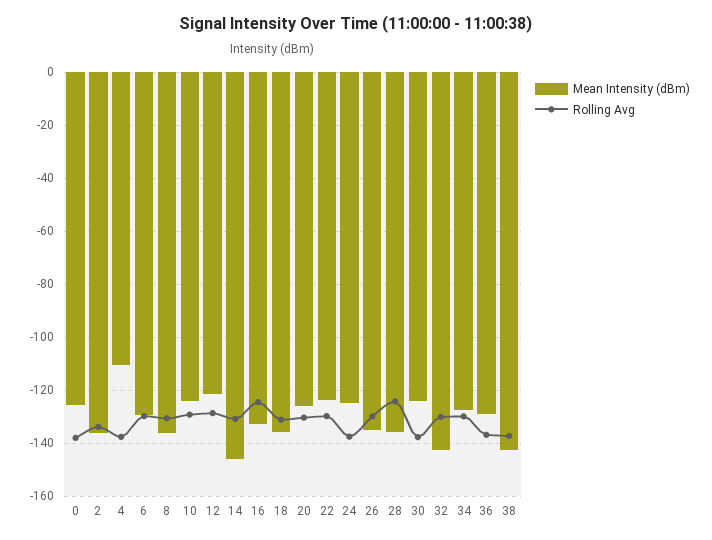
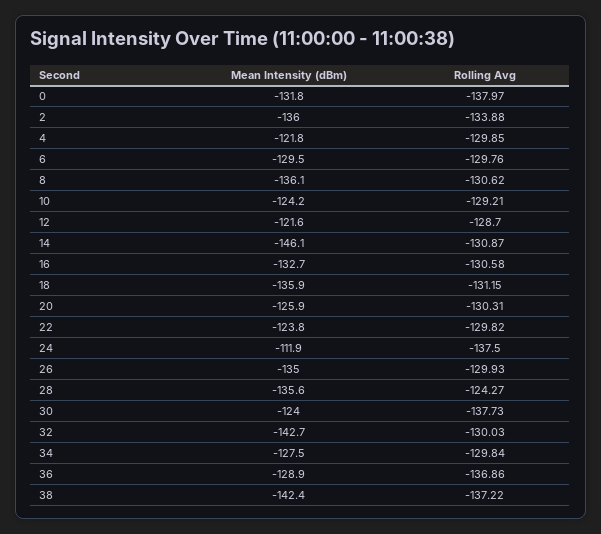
  {
    "Mean Intensity (dBm)": {
-     "0": -125,
+     "0": -131.8,
      "2": -136,
-     "4": -110,
+     "4": -121.8,
      "6": -129.5,
      "8": -136.1,
      "10": -124.2,
      "12": -121.6,
      "14": -146.1,
      "16": -132.7,
      "18": -135.9,
      "20": -125.9,
      "22": -123.8,
-     "24": -125,
+     "24": -111.9,
      "26": -135,
      "28": -135.6,
      "30": -124,
      "32": -142.7,
      "34": -127.5,
      "36": -128.9,
      "38": -142.4
    },
    "Rolling Avg": {
      "0": -137.97,
      "2": -133.88,
-     "4": -137.5,
+     "4": -129.85,
      "6": -129.76,
      "8": -130.62,
      "10": -129.21,
      "12": -128.7,
      "14": -130.87,
-     "16": -125,
+     "16": -130.58,
      "18": -131.15,
      "20": -130.31,
      "22": -129.82,
      "24": -137.5,
      "26": -129.93,
      "28": -124.27,
      "30": -137.73,
      "32": -130.03,
      "34": -129.84,
      "36": -136.86,
      "38": -137.22
    }
  }

